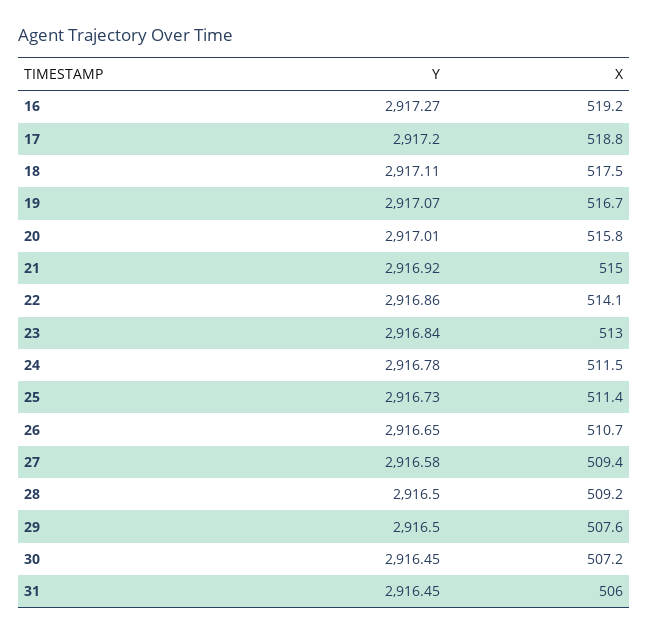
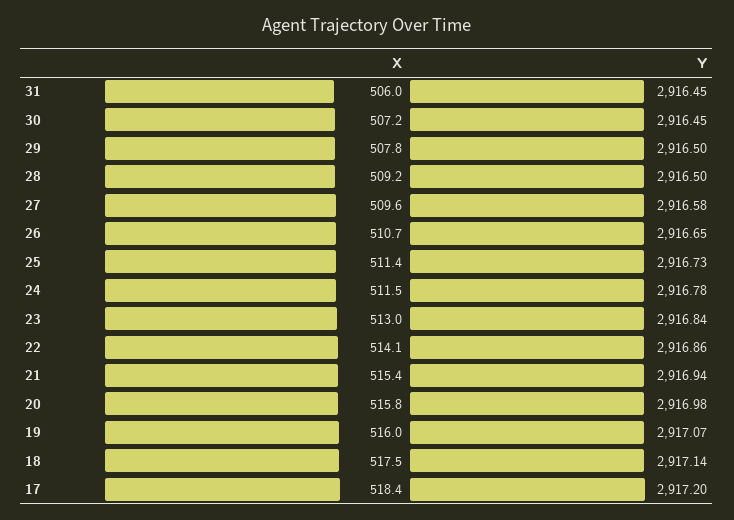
  {
    "Y": {
-     "16": 2917.27,
      "17": 2917.2,
-     "18": 2917.11,
+     "18": 2917.14,
      "19": 2917.07,
-     "20": 2917.01,
+     "20": 2916.98,
-     "21": 2916.92,
+     "21": 2916.94,
      "22": 2916.86,
      "23": 2916.84,
      "24": 2916.78,
      "25": 2916.73,
      "26": 2916.65,
      "27": 2916.58,
      "28": 2916.5,
      "29": 2916.5,
      "30": 2916.45,
      "31": 2916.45
    },
    "X": {
-     "16": 519.2,
-     "17": 518.8,
+     "17": 518.4,
      "18": 517.5,
-     "19": 516.7,
+     "19": 516,
      "20": 515.8,
-     "21": 515,
+     "21": 515.4,
      "22": 514.1,
      "23": 513,
      "24": 511.5,
      "25": 511.4,
      "26": 510.7,
-     "27": 509.4,
+     "27": 509.6,
      "28": 509.2,
-     "29": 507.6,
+     "29": 507.8,
      "30": 507.2,
      "31": 506
    }
  }

